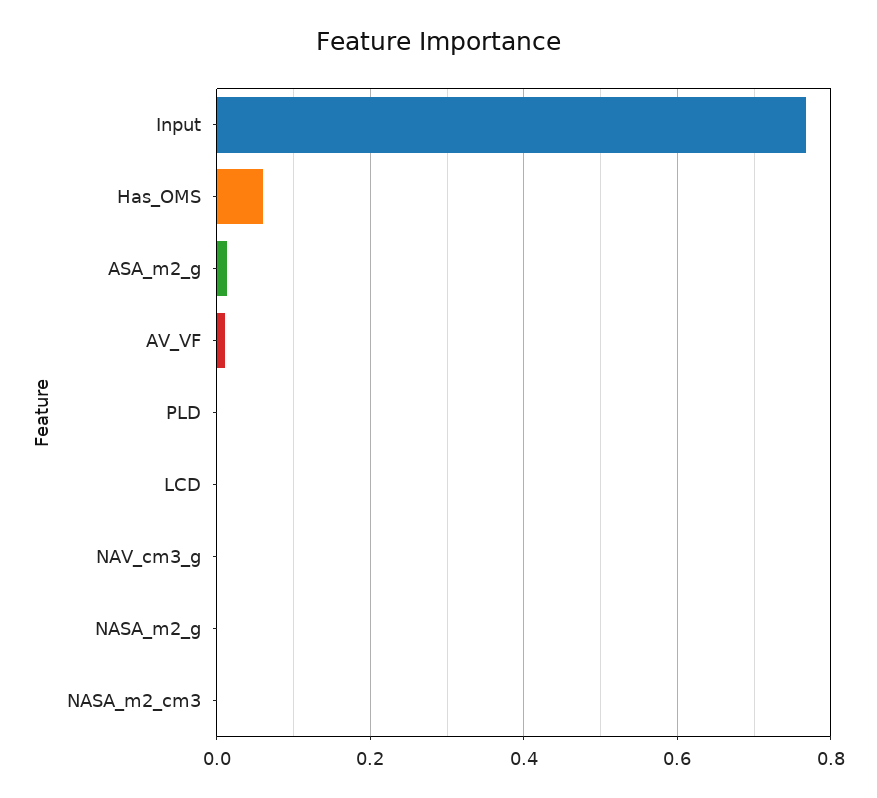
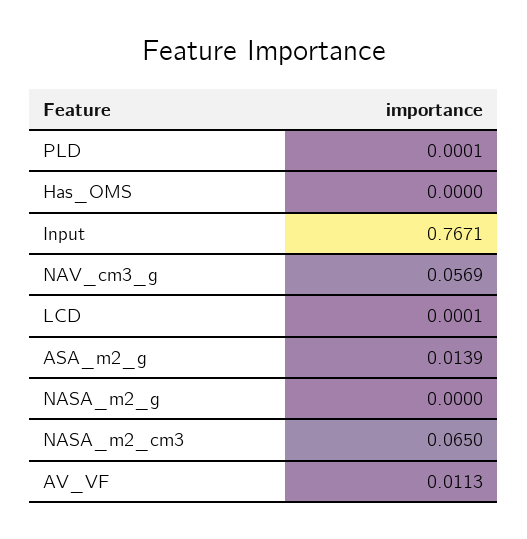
  {
    "Input": 0.7671,
-   "Has_OMS": 0.06,
+   "Has_OMS": 0,
    "ASA_m2_g": 0.0139,
    "AV_VF": 0.0113,
    "PLD": 0.0001,
    "LCD": 0.0001,
-   "NAV_cm3_g": 0,
+   "NAV_cm3_g": 0.0569,
    "NASA_m2_g": 0,
-   "NASA_m2_cm3": 0
+   "NASA_m2_cm3": 0.065
  }

